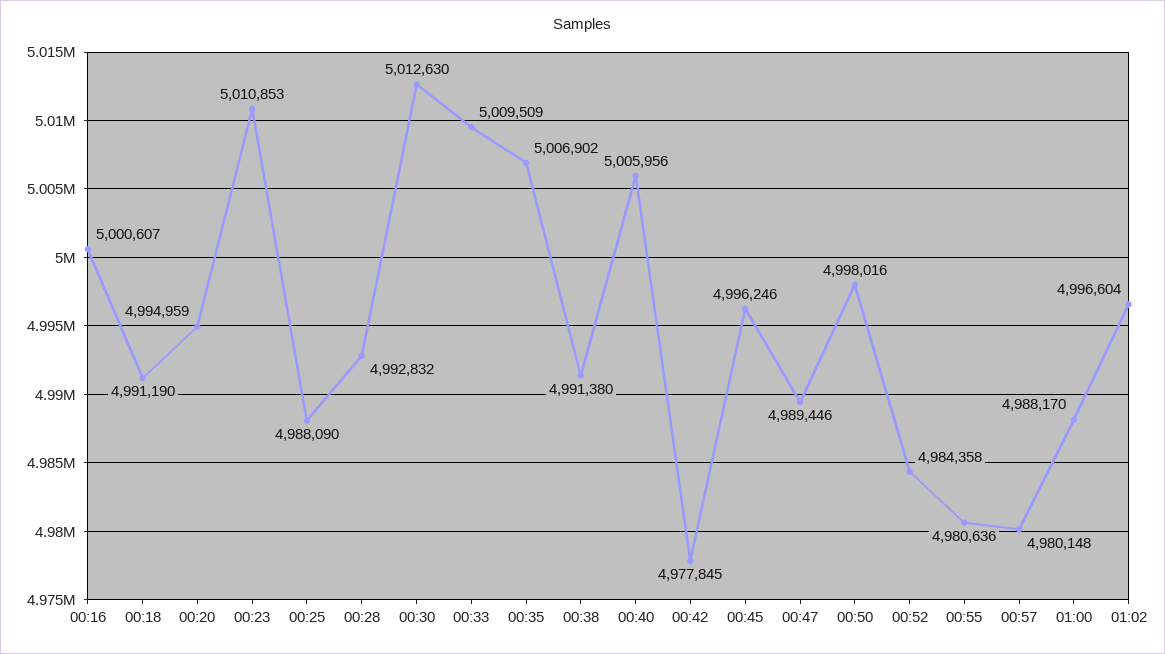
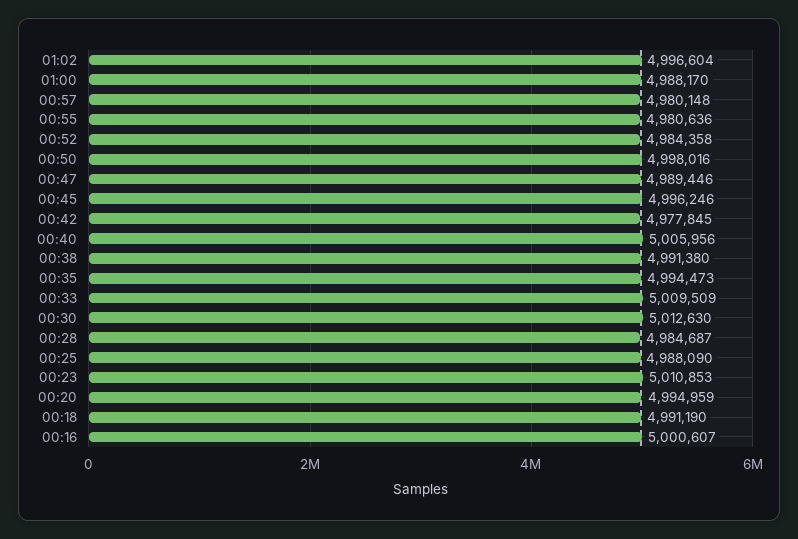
  {
    "00:16": 5000607,
    "00:18": 4991190,
    "00:20": 4994959,
    "00:23": 5010853,
    "00:25": 4988090,
-   "00:28": 4992832,
+   "00:28": 4984687,
    "00:30": 5012630,
    "00:33": 5009509,
-   "00:35": 5006902,
+   "00:35": 4994473,
    "00:38": 4991380,
    "00:40": 5005956,
    "00:42": 4977845,
    "00:45": 4996246,
    "00:47": 4989446,
    "00:50": 4998016,
    "00:52": 4984358,
    "00:55": 4980636,
    "00:57": 4980148,
    "01:00": 4988170,
    "01:02": 4996604
  }

